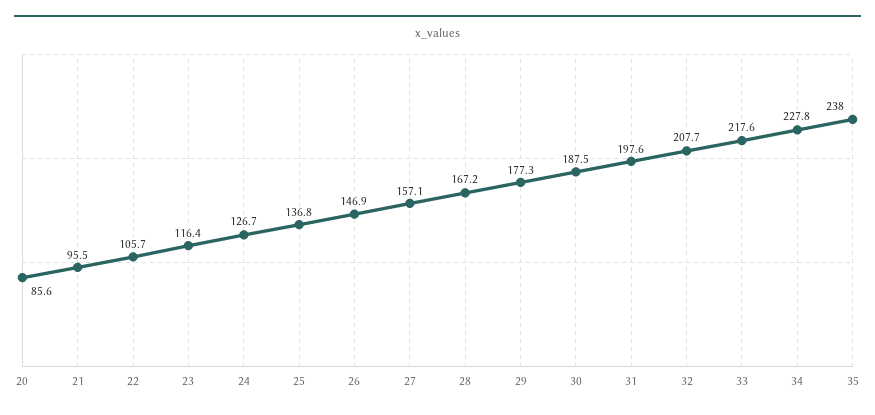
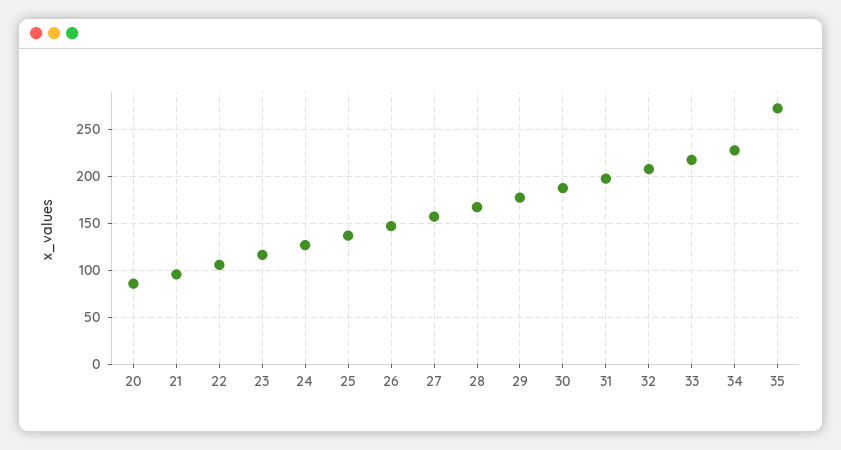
  {
    "20": 85.6,
    "21": 95.5,
    "22": 105.7,
    "23": 116.4,
    "24": 126.7,
    "25": 136.8,
    "26": 146.9,
    "27": 157.1,
    "28": 167.2,
    "29": 177.3,
    "30": 187.5,
    "31": 197.6,
    "32": 207.7,
    "33": 217.6,
    "34": 227.8,
-   "35": 238
+   "35": 270
  }

